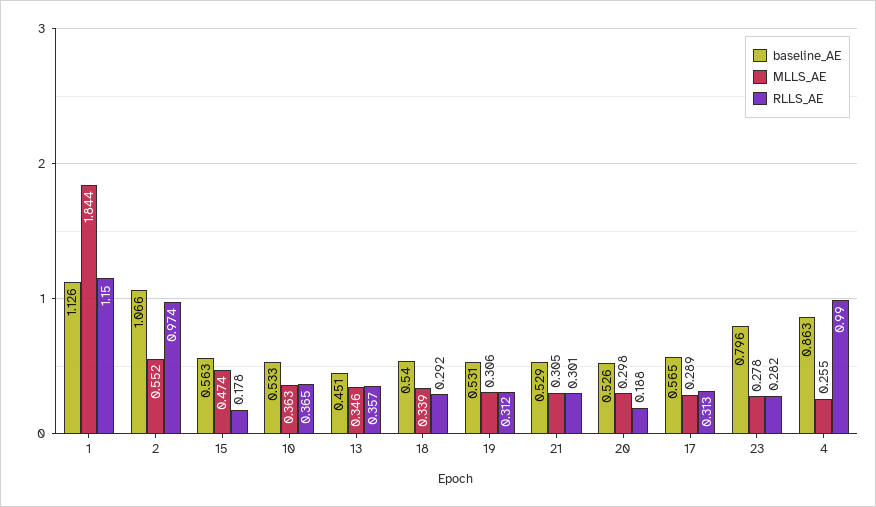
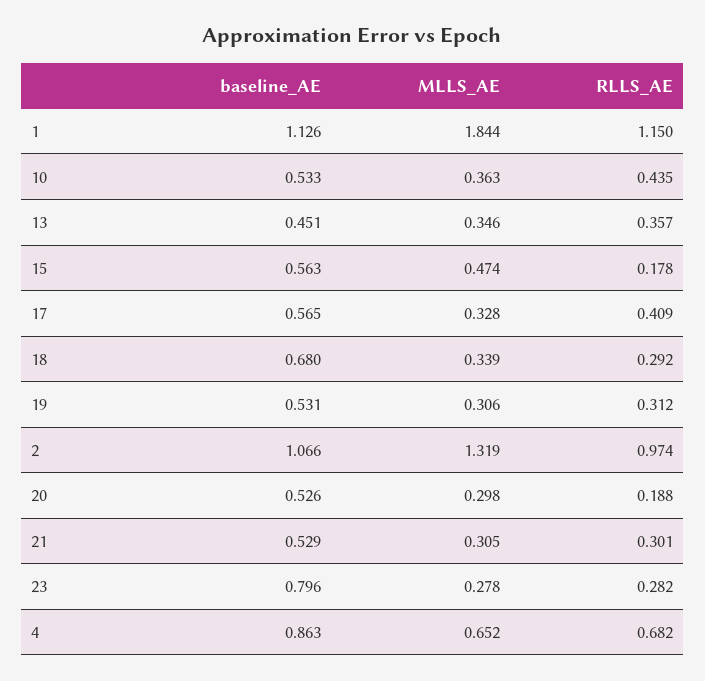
  {
    "baseline_AE": {
      "1": 1.126,
      "2": 1.066,
      "15": 0.563,
      "10": 0.533,
      "13": 0.451,
-     "18": 0.54,
+     "18": 0.68,
      "19": 0.531,
      "21": 0.529,
      "20": 0.526,
      "17": 0.565,
      "23": 0.796,
      "4": 0.863
    },
    "MLLS_AE": {
      "1": 1.844,
-     "2": 0.552,
+     "2": 1.319,
      "15": 0.474,
      "10": 0.363,
      "13": 0.346,
      "18": 0.339,
      "19": 0.306,
      "21": 0.305,
      "20": 0.298,
-     "17": 0.289,
+     "17": 0.328,
      "23": 0.278,
-     "4": 0.255
+     "4": 0.652
    },
    "RLLS_AE": {
      "1": 1.15,
      "2": 0.974,
      "15": 0.178,
-     "10": 0.365,
+     "10": 0.435,
      "13": 0.357,
      "18": 0.292,
      "19": 0.312,
      "21": 0.301,
      "20": 0.188,
-     "17": 0.313,
+     "17": 0.409,
      "23": 0.282,
-     "4": 0.99
+     "4": 0.682
    }
  }

